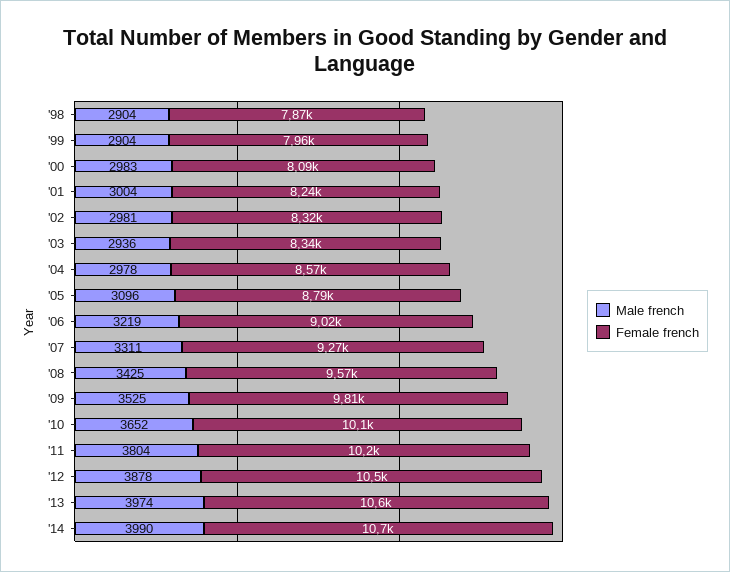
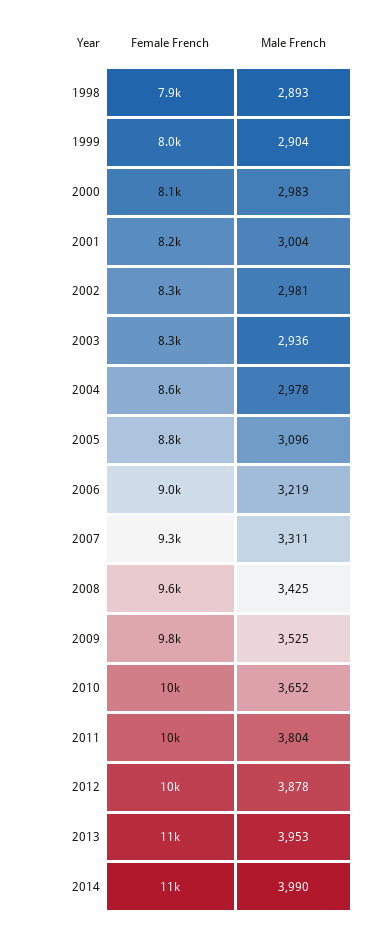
  {
    "Male french": {
-     "'98": 2904,
+     "'98": 2893,
      "'99": 2904,
      "'00": 2983,
      "'01": 3004,
      "'02": 2981,
      "'03": 2936,
      "'04": 2978,
      "'05": 3096,
      "'06": 3219,
      "'07": 3311,
      "'08": 3425,
      "'09": 3525,
      "'10": 3652,
      "'11": 3804,
      "'12": 3878,
-     "'13": 3974,
+     "'13": 3953,
      "'14": 3990
    },
    "Female french": {
      "'98": 7870,
      "'99": 7960,
      "'00": 8090,
      "'01": 8240,
      "'02": 8320,
      "'03": 8340,
      "'04": 8570,
      "'05": 8790,
      "'06": 9020,
      "'07": 9270,
      "'08": 9570,
      "'09": 9810,
      "'10": 10100,
      "'11": 10200,
      "'12": 10500,
      "'13": 10600,
      "'14": 10700
    }
  }

